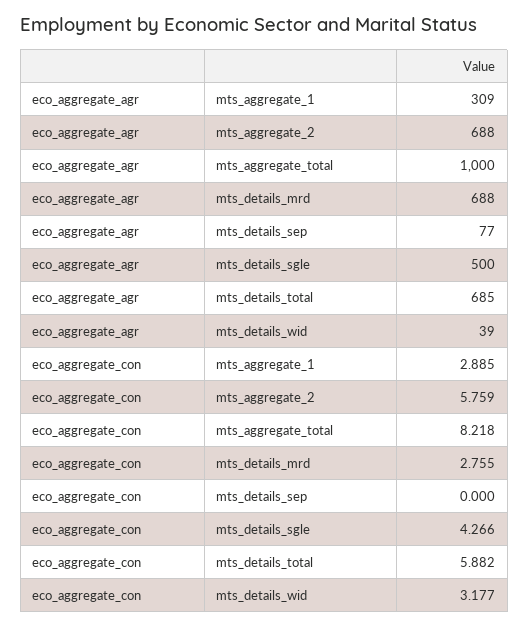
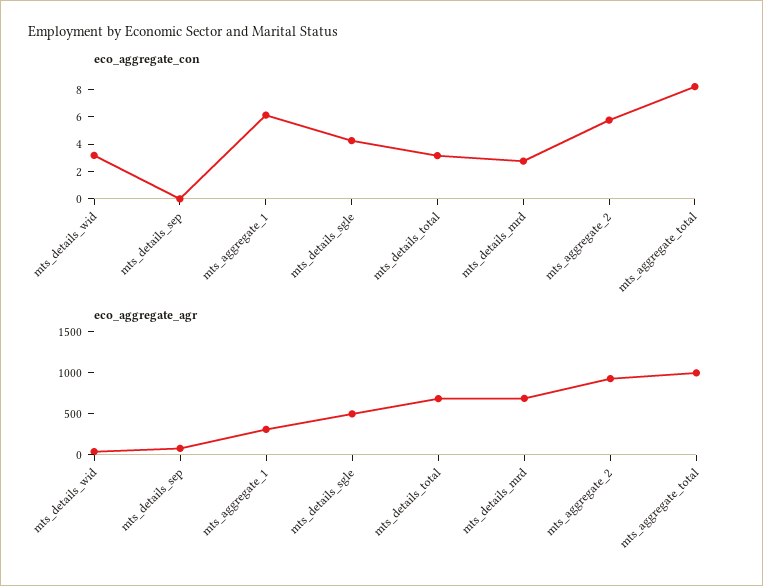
  {
    "eco_aggregate_agr": {
      "mts_aggregate_1": 309,
-     "mts_aggregate_2": 688,
+     "mts_aggregate_2": 900,
      "mts_aggregate_total": 1000,
      "mts_details_mrd": 688,
      "mts_details_sep": 77,
      "mts_details_sgle": 500,
      "mts_details_total": 685,
      "mts_details_wid": 39
    },
    "eco_aggregate_con": {
-     "mts_aggregate_1": 2.885,
+     "mts_aggregate_1": 6,
      "mts_aggregate_2": 5.759,
      "mts_aggregate_total": 8.218,
      "mts_details_mrd": 2.755,
      "mts_details_sep": 0,
      "mts_details_sgle": 4.266,
-     "mts_details_total": 5.882,
+     "mts_details_total": 3,
      "mts_details_wid": 3.177
    }
  }

